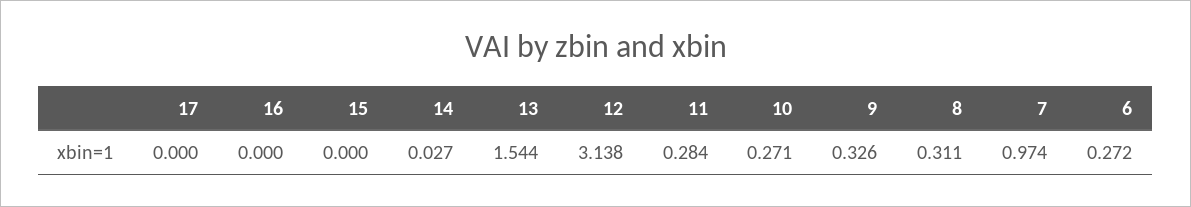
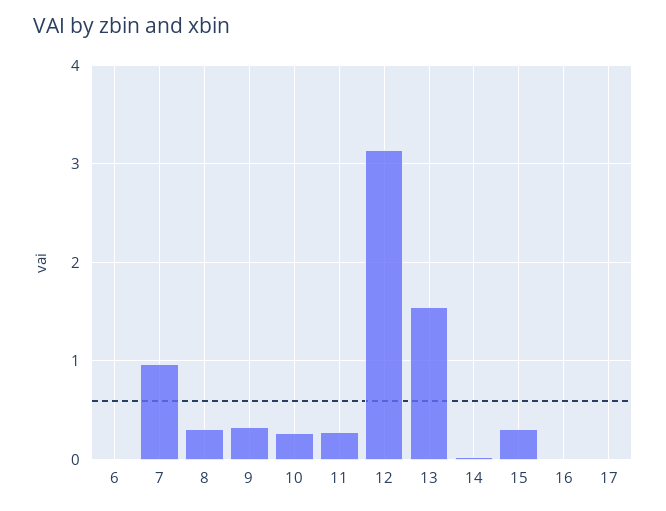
  {
    "17": 0,
    "16": 0,
-   "15": 0,
+   "15": 0.3,
    "14": 0.027,
    "13": 1.544,
    "12": 3.138,
    "11": 0.284,
    "10": 0.271,
    "9": 0.326,
    "8": 0.311,
    "7": 0.974,
-   "6": 0.272
+   "6": 0
  }

